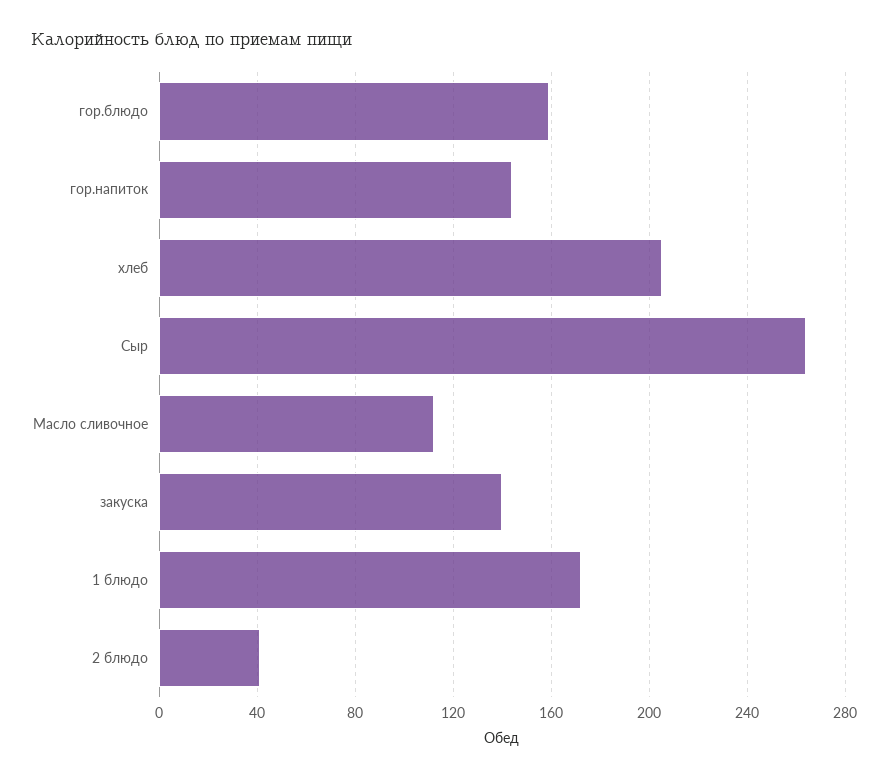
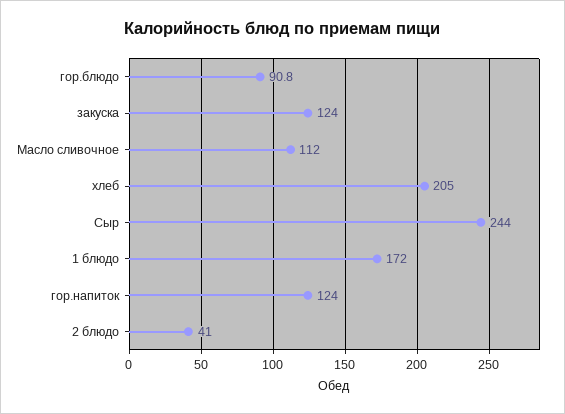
  {
-   "гор.блюдо": 160,
+   "гор.блюдо": 90.8,
-   "гор.напиток": 145,
+   "гор.напиток": 124,
    "хлеб": 205,
-   "Сыр": 265,
+   "Сыр": 244,
    "Масло сливочное": 112,
-   "закуска": 140,
+   "закуска": 124,
    "1 блюдо": 172,
    "2 блюдо": 41
  }

